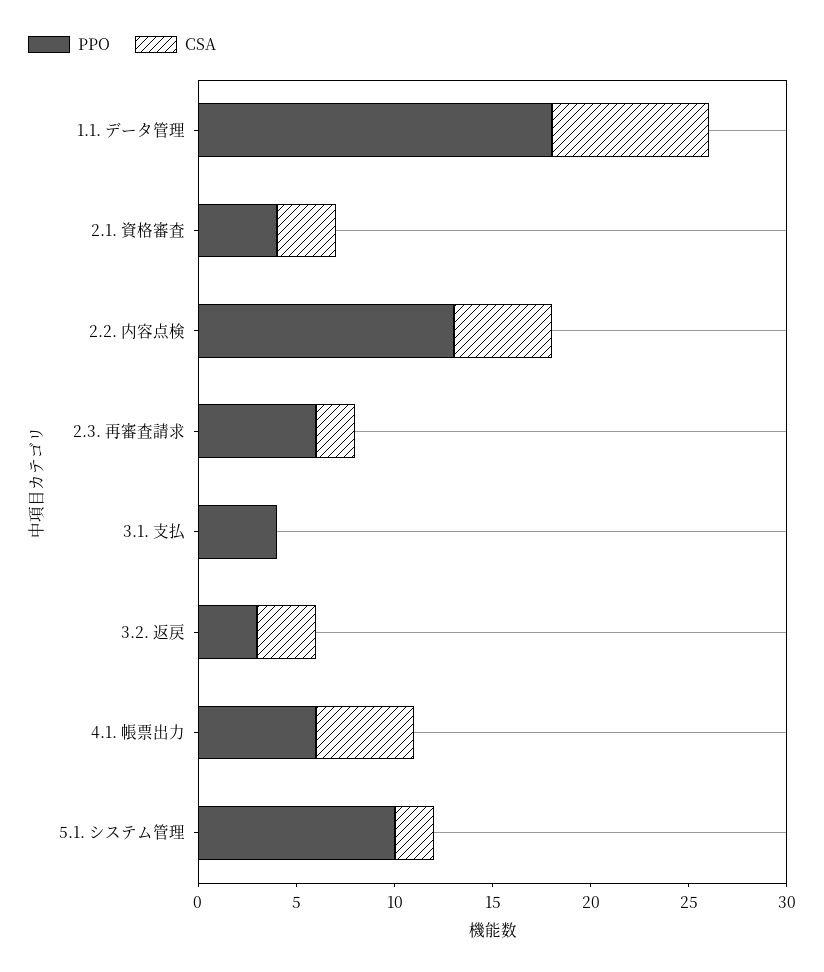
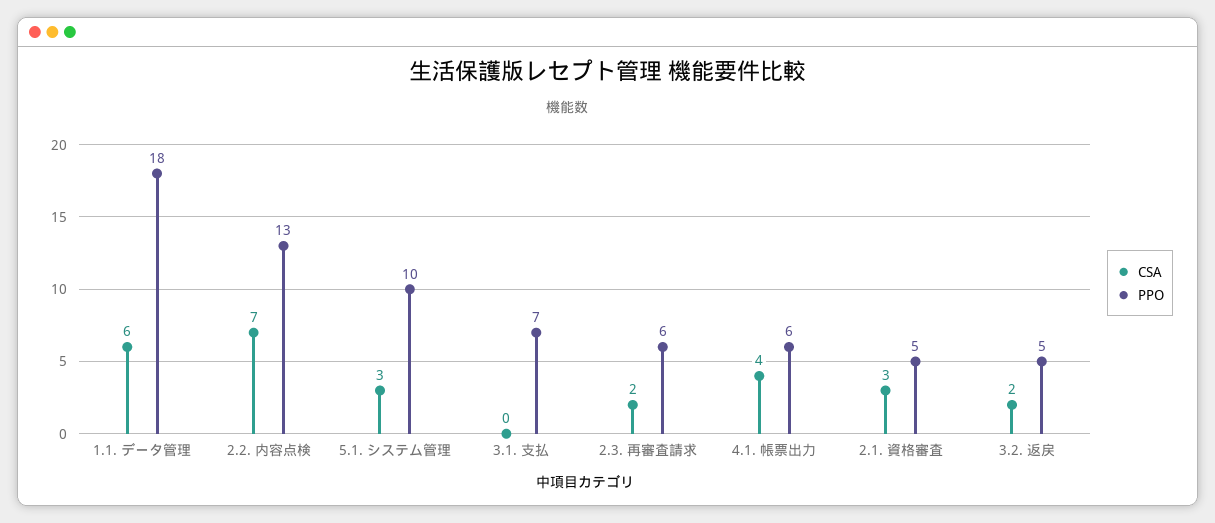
  {
    "PPO": {
      "1.1. データ管理": 18,
-     "2.1. 資格審査": 4,
+     "2.1. 資格審査": 5,
      "2.2. 内容点検": 13,
      "2.3. 再審査請求": 6,
-     "3.1. 支払": 4,
+     "3.1. 支払": 7,
-     "3.2. 返戻": 3,
+     "3.2. 返戻": 5,
      "4.1. 帳票出力": 6,
      "5.1. システム管理": 10
    },
    "CSA": {
-     "1.1. データ管理": 8,
+     "1.1. データ管理": 6,
      "2.1. 資格審査": 3,
-     "2.2. 内容点検": 5,
+     "2.2. 内容点検": 7,
      "2.3. 再審査請求": 2,
      "3.1. 支払": 0,
-     "3.2. 返戻": 3,
+     "3.2. 返戻": 2,
-     "4.1. 帳票出力": 5,
+     "4.1. 帳票出力": 4,
-     "5.1. システム管理": 2
+     "5.1. システム管理": 3
    }
  }

